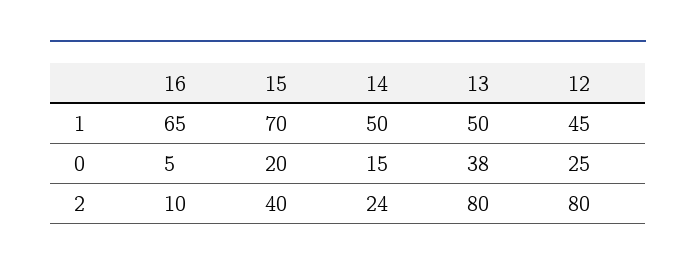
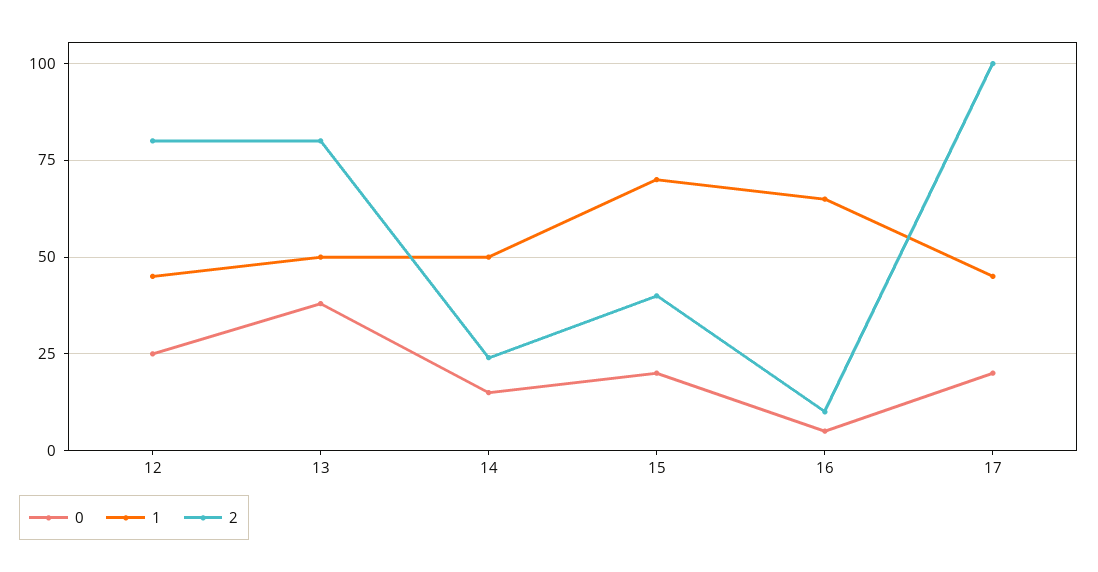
  {
    "1": {
      "16": 65,
      "15": 70,
      "14": 50,
      "13": 50,
-     "12": 45
+     "12": 45,
+     "17": 45
    },
    "0": {
      "16": 5,
      "15": 20,
      "14": 15,
      "13": 38,
-     "12": 25
+     "12": 25,
+     "17": 20
    },
    "2": {
      "16": 10,
      "15": 40,
      "14": 24,
      "13": 80,
-     "12": 80
+     "12": 80,
+     "17": 100
    }
  }

